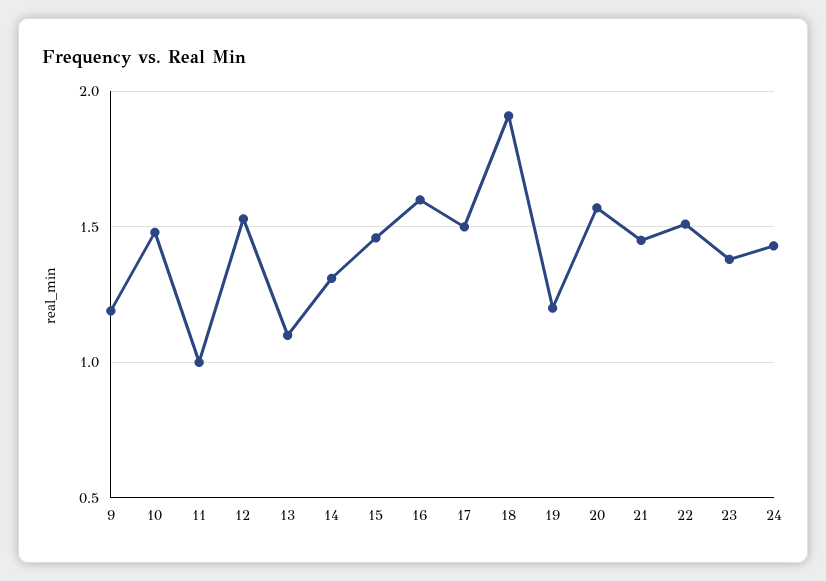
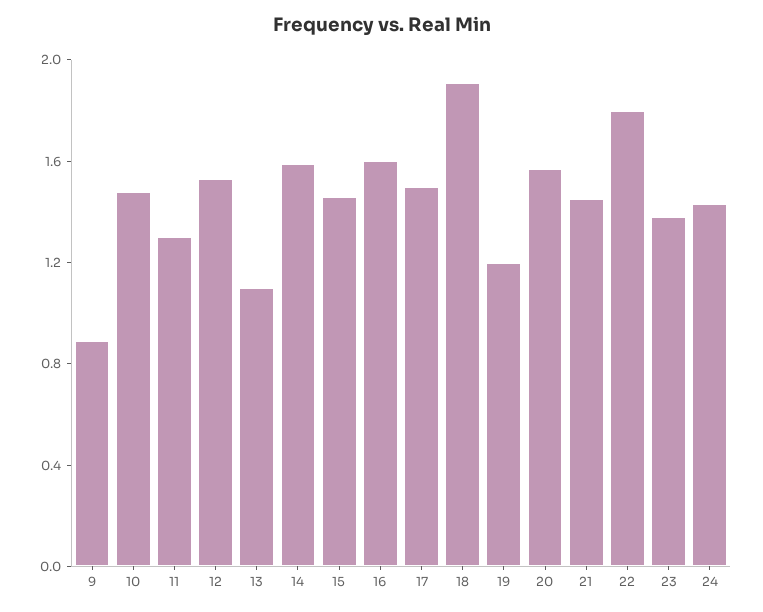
  {
-   "9": 1.2,
+   "9": 0.9,
    "10": 1.5,
-   "11": 1,
+   "11": 1.3,
    "12": 1.55,
    "13": 1.1,
-   "14": 1.3,
+   "14": 1.6,
    "15": 1.45,
    "16": 1.6,
    "17": 1.5,
    "18": 1.9,
    "19": 1.2,
    "20": 1.55,
    "21": 1.45,
-   "22": 1.5,
+   "22": 1.8,
    "23": 1.4,
    "24": 1.45
  }

